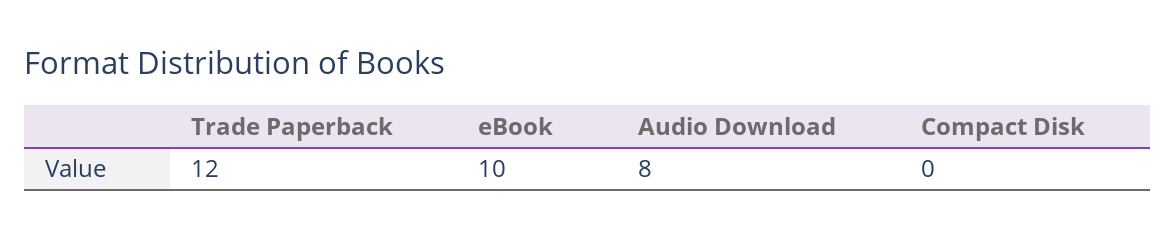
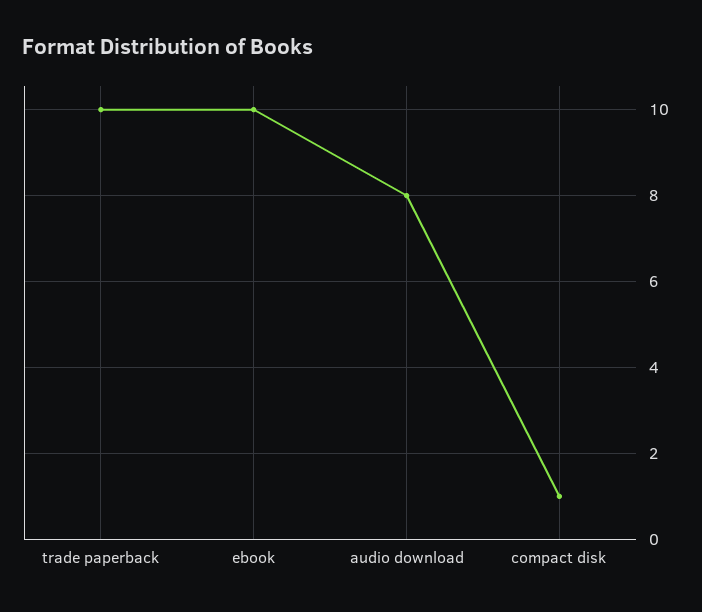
  {
-   "Trade Paperback": 12,
+   "Trade Paperback": 10,
    "eBook": 10,
    "Audio Download": 8,
-   "Compact Disk": 0
+   "Compact Disk": 1
  }

